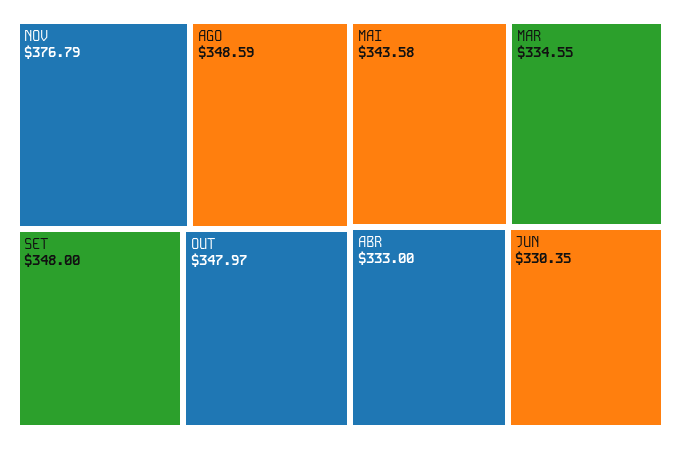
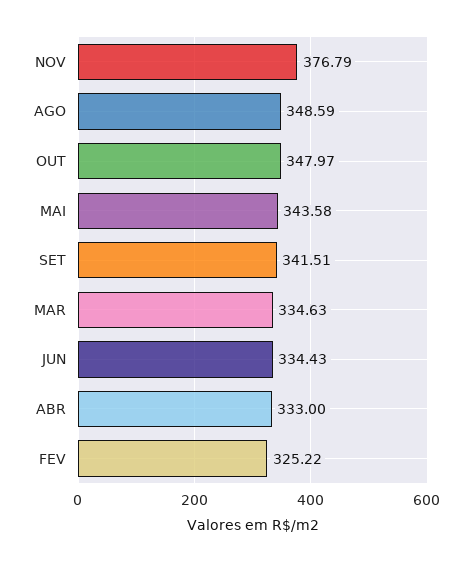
  {
    "NOV": 376.79,
    "AGO": 348.59,
-   "SET": 348,
+   "SET": 341.51,
    "OUT": 347.97,
    "MAI": 343.58,
-   "MAR": 334.55,
+   "MAR": 334.63,
    "ABR": 333,
-   "JUN": 330.35
+   "JUN": 334.43,
+   "FEV": 325.22
  }

